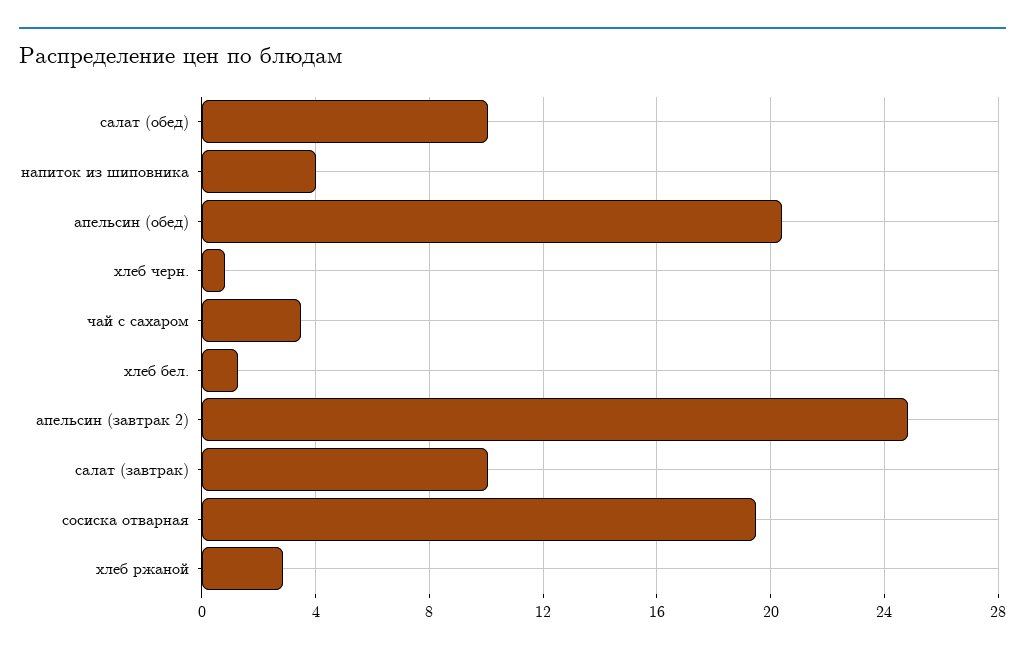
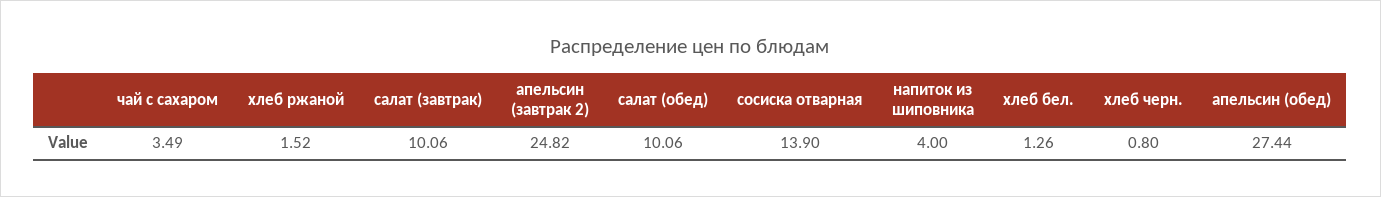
  {
    "салат (обед)": 10.06,
    "напиток из шиповника": 4,
-   "апельсин (обед)": 20.5,
+   "апельсин (обед)": 27.44,
    "хлеб черн.": 0.8,
    "чай с сахаром": 3.49,
    "хлеб бел.": 1.26,
    "апельсин (завтрак 2)": 24.82,
    "салат (завтрак)": 10.06,
-   "сосиска отварная": 19.5,
+   "сосиска отварная": 13.9,
-   "хлеб ржаной": 3
+   "хлеб ржаной": 1.52
  }

